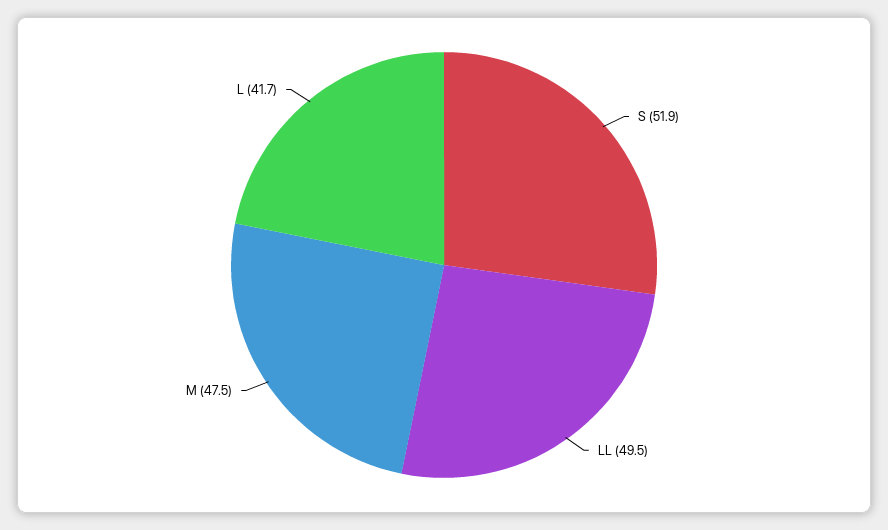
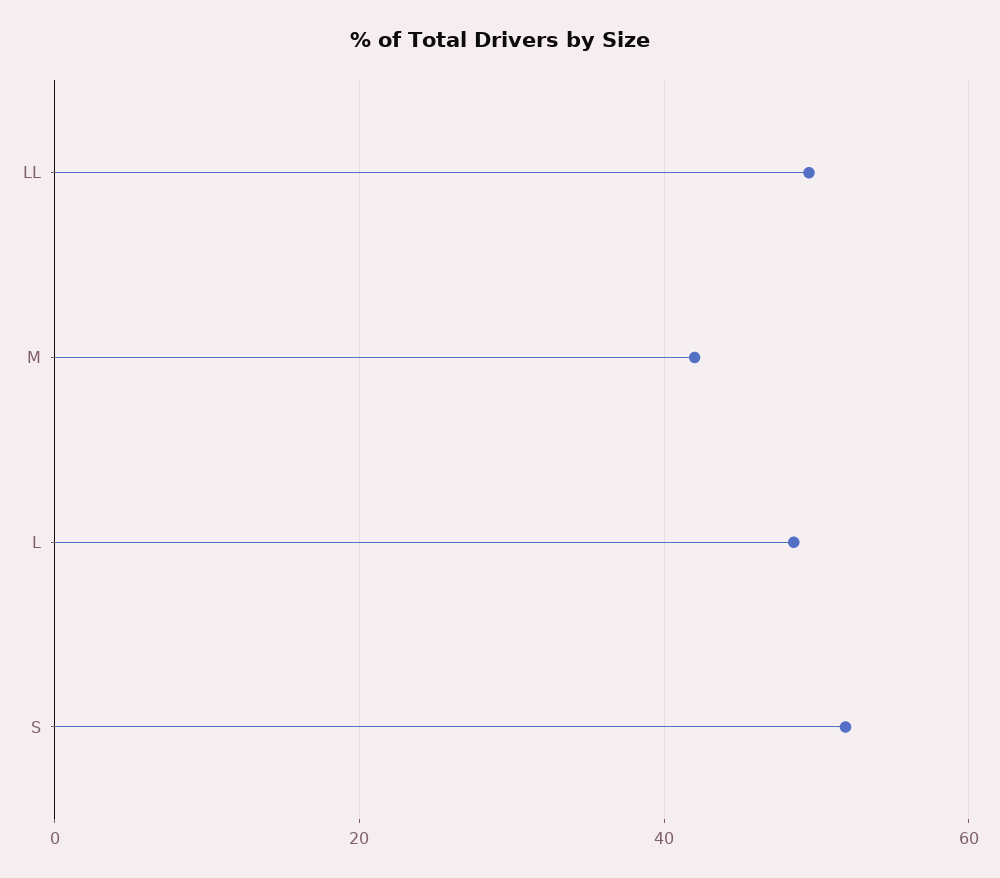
  {
    "S": 51.9,
    "LL": 49.5,
-   "M": 47.5,
+   "M": 42,
-   "L": 41.7
+   "L": 48
  }

